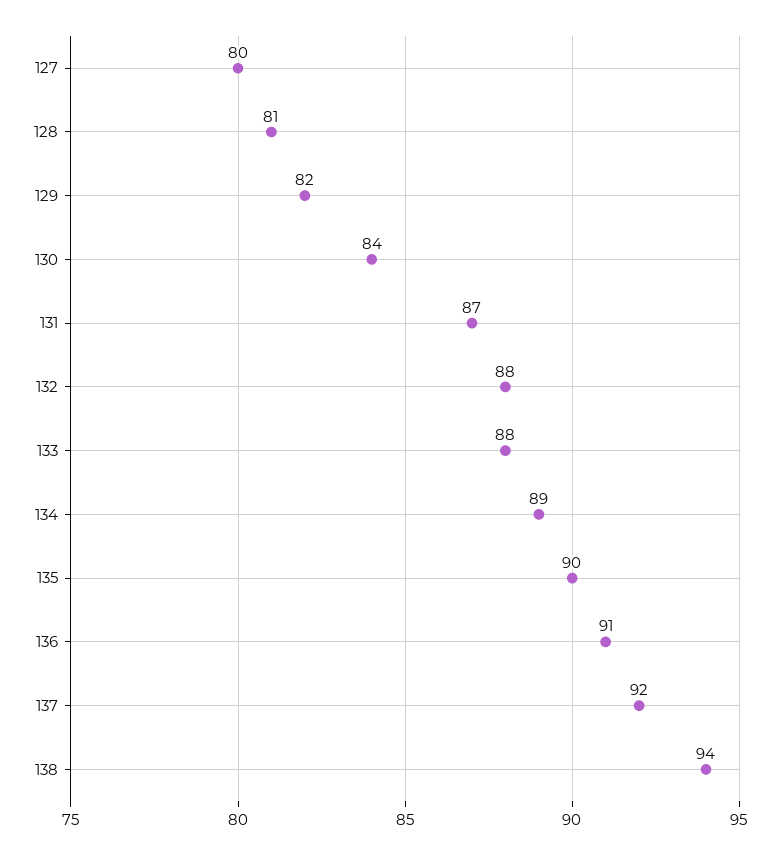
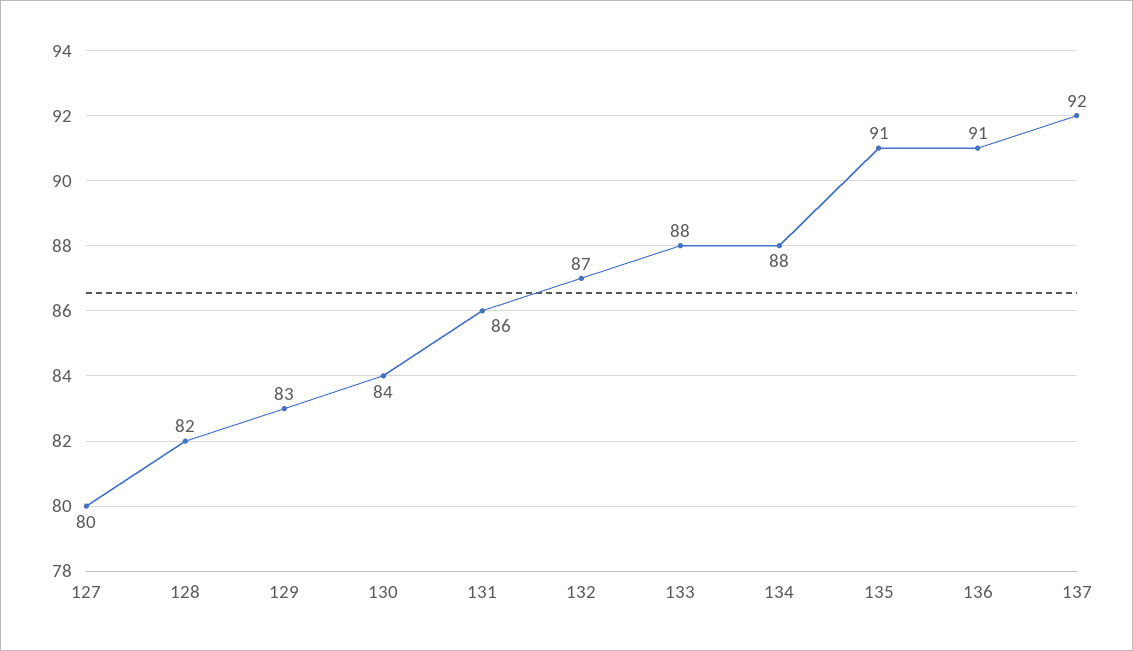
  {
    "127": 80,
-   "128": 81,
+   "128": 82,
-   "129": 82,
+   "129": 83,
    "130": 84,
-   "131": 87,
+   "131": 86,
-   "132": 88,
+   "132": 87,
    "133": 88,
-   "134": 89,
+   "134": 88,
-   "135": 90,
+   "135": 91,
    "136": 91,
-   "137": 92,
+   "137": 92
-   "138": 94
  }

